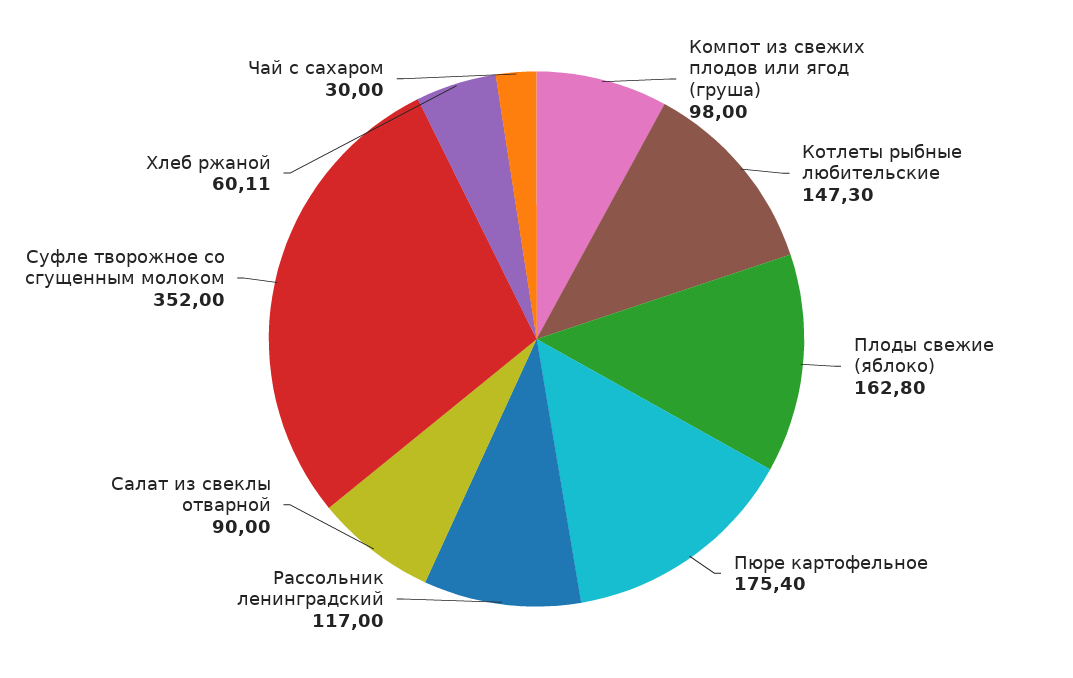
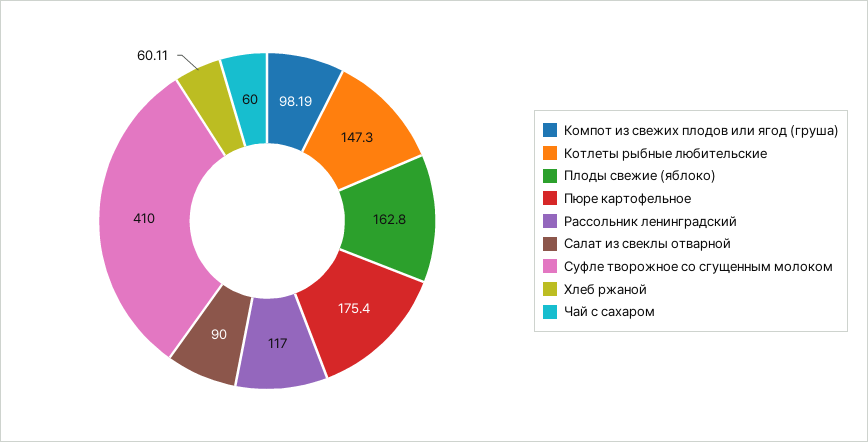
  {
-   "Компот из свежих плодов или ягод (груша)": 98,
+   "Компот из свежих плодов или ягод (груша)": 98.19,
    "Котлеты рыбные любительские": 147.3,
    "Плоды свежие (яблоко)": 162.8,
    "Пюре картофельное": 175.4,
    "Рассольник ленинградский": 117,
    "Салат из свеклы отварной": 90,
-   "Суфле творожное со сгущенным молоком": 352,
+   "Суфле творожное со сгущенным молоком": 410,
    "Хлеб ржаной": 60.11,
-   "Чай с сахаром": 30
+   "Чай с сахаром": 60
  }

